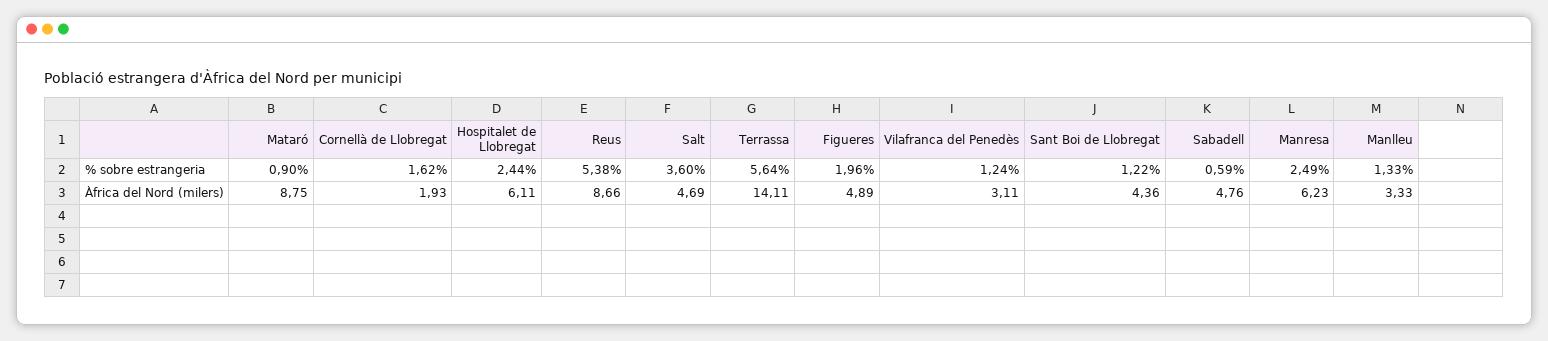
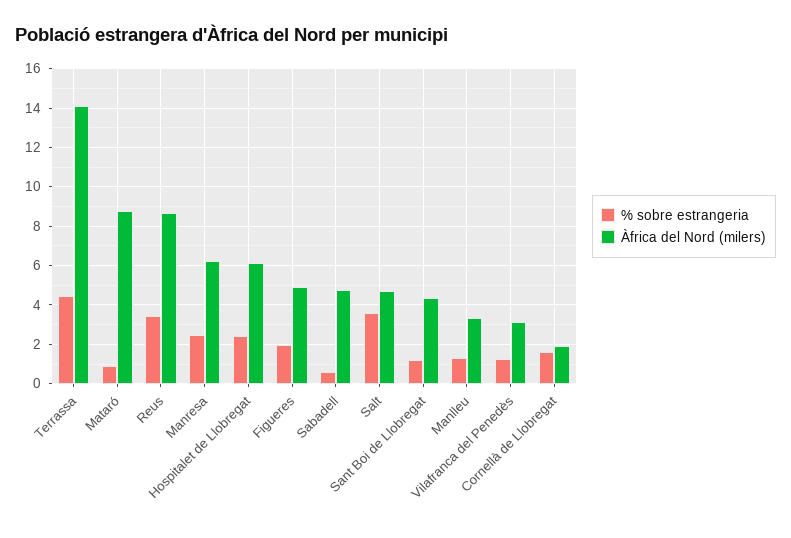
  {
    "% sobre estrangeria": {
      "Mataró": 0.9,
      "Cornellà de Llobregat": 1.62,
      "Hospitalet de Llobregat": 2.44,
-     "Reus": 5.38,
+     "Reus": 3.5,
      "Salt": 3.6,
-     "Terrassa": 5.64,
+     "Terrassa": 4.5,
      "Figueres": 1.96,
      "Vilafranca del Penedès": 1.24,
      "Sant Boi de Llobregat": 1.22,
      "Sabadell": 0.59,
      "Manresa": 2.49,
      "Manlleu": 1.33
    },
    "Àfrica del Nord (milers)": {
      "Mataró": 8.75,
      "Cornellà de Llobregat": 1.93,
      "Hospitalet de Llobregat": 6.11,
      "Reus": 8.66,
      "Salt": 4.69,
      "Terrassa": 14.11,
      "Figueres": 4.89,
      "Vilafranca del Penedès": 3.11,
      "Sant Boi de Llobregat": 4.36,
      "Sabadell": 4.76,
      "Manresa": 6.23,
      "Manlleu": 3.33
    }
  }

